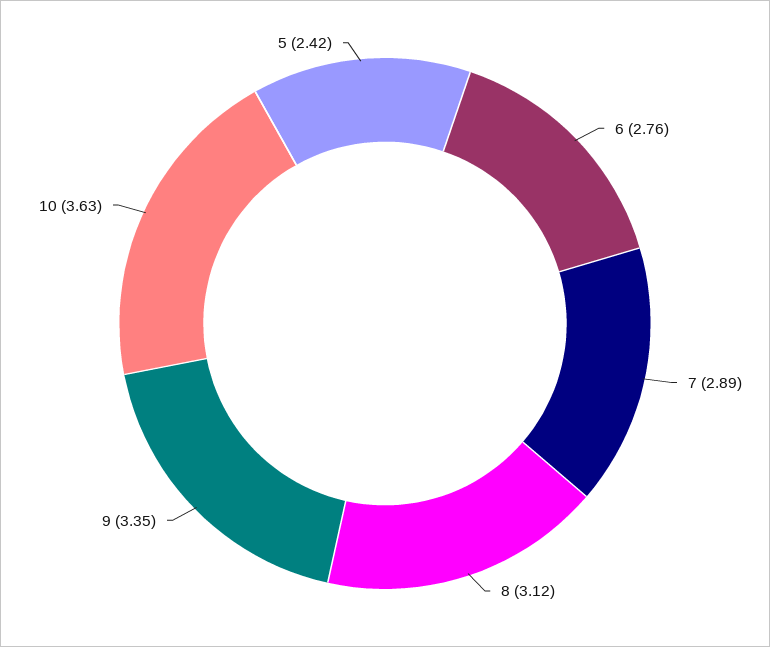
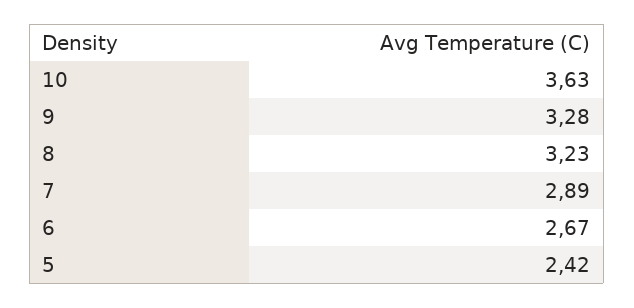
  {
-   "6": 2.76,
+   "6": 2.67,
    "7": 2.89,
-   "8": 3.12,
+   "8": 3.23,
-   "9": 3.35,
+   "9": 3.28,
    "10": 3.63,
    "5": 2.42
  }

